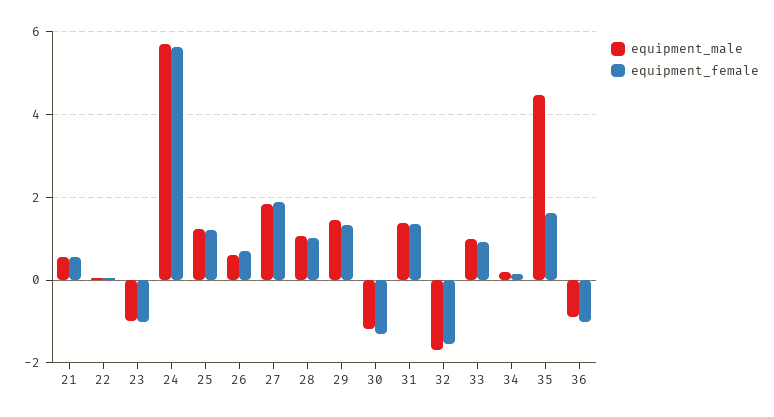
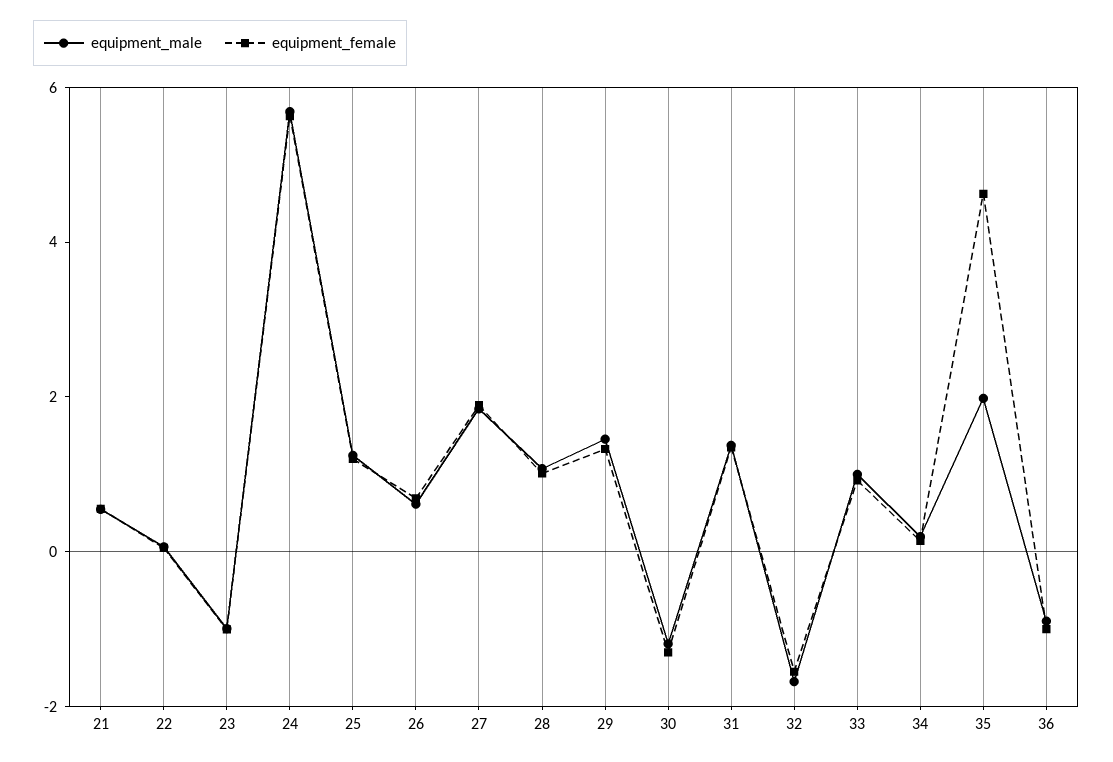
  {
    "equipment_male": {
      "21": 0.6,
      "22": 0,
      "23": -1,
      "24": 5.6,
      "25": 1.2,
      "26": 0.6,
      "27": 1.8,
      "28": 1,
      "29": 1.4,
      "30": -1.2,
      "31": 1.4,
      "32": -1.6,
      "33": 1,
      "34": 0.2,
-     "35": 4.4,
+     "35": 2,
      "36": -0.8
    },
    "equipment_female": {
      "21": 0.6,
      "22": 0,
      "23": -1,
      "24": 5.6,
      "25": 1.2,
      "26": 0.6,
      "27": 1.8,
      "28": 1,
      "29": 1.4,
      "30": -1.4,
      "31": 1.4,
      "32": -1.6,
      "33": 1,
      "34": 0.2,
-     "35": 1.6,
+     "35": 4.5,
      "36": -1
    }
  }

